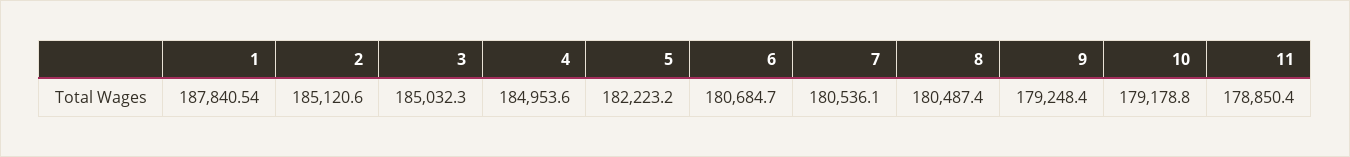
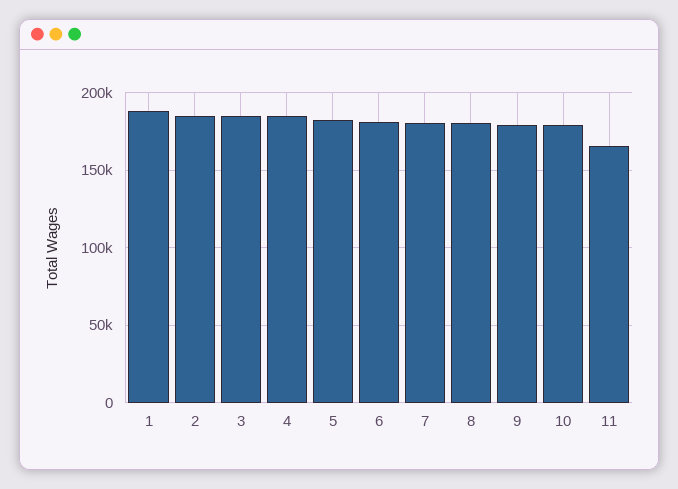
  {
    "1": 187840.54,
    "2": 185120.6,
    "3": 185032.3,
    "4": 184953.6,
    "5": 182223.2,
    "6": 180684.7,
    "7": 180536.1,
    "8": 180487.4,
    "9": 179248.4,
    "10": 179178.8,
-   "11": 178850.4
+   "11": 165000
  }

